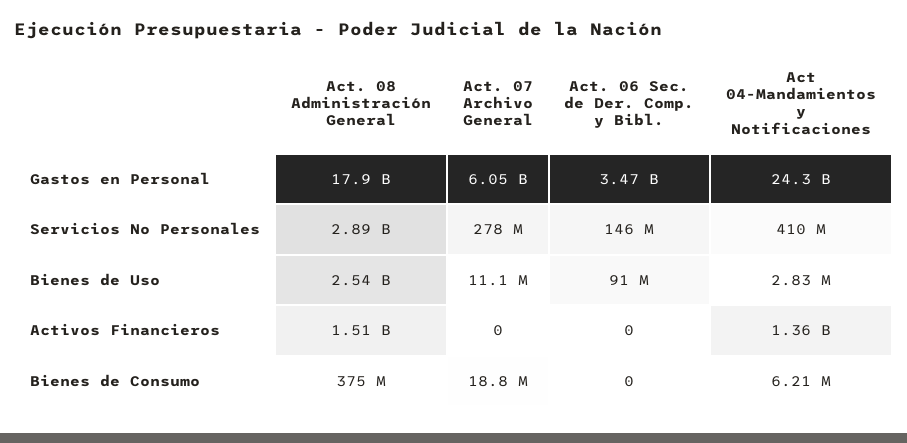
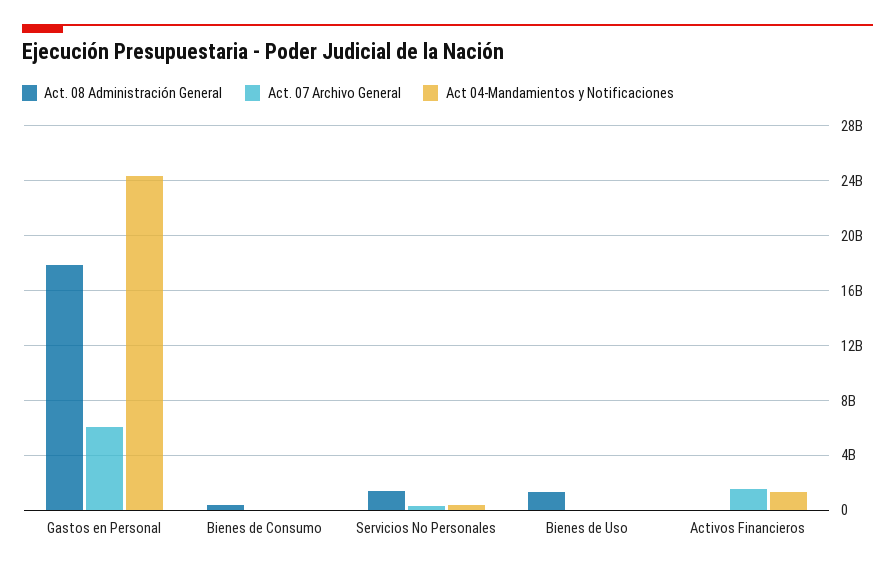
  {
    "Act. 08 Administración General": {
      "Gastos en Personal": 17900000000,
-     "Servicios No Personales": 2890000000,
+     "Servicios No Personales": 1500000000,
-     "Bienes de Uso": 2540000000,
+     "Bienes de Uso": 1500000000,
-     "Activos Financieros": 1510000000,
+     "Activos Financieros": 0,
      "Bienes de Consumo": 375000000
    },
    "Act. 07 Archivo General": {
      "Gastos en Personal": 6050000000,
      "Servicios No Personales": 278000000,
      "Bienes de Uso": 11100000,
-     "Activos Financieros": 0,
+     "Activos Financieros": 1500000000,
      "Bienes de Consumo": 18800000
    },
-   "Act. 06 Sec. de Der. Comp. y Bibl.": {
-     "Gastos en Personal": 3470000000,
-     "Servicios No Personales": 146000000,
-     "Bienes de Uso": 91000000,
-     "Activos Financieros": 0,
-     "Bienes de Consumo": 0
-   },
    "Act 04-Mandamientos y Notificaciones": {
      "Gastos en Personal": 24300000000,
      "Servicios No Personales": 410000000,
      "Bienes de Uso": 2830000,
      "Activos Financieros": 1360000000,
      "Bienes de Consumo": 6210000
    }
  }

